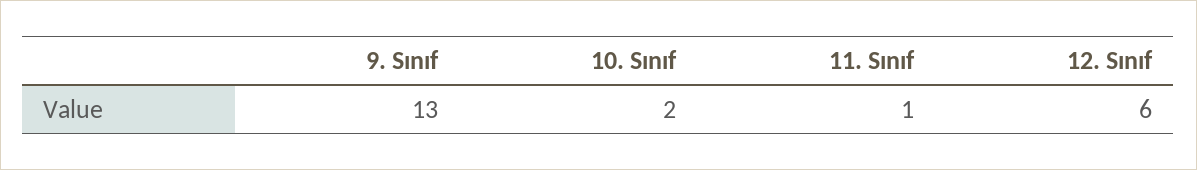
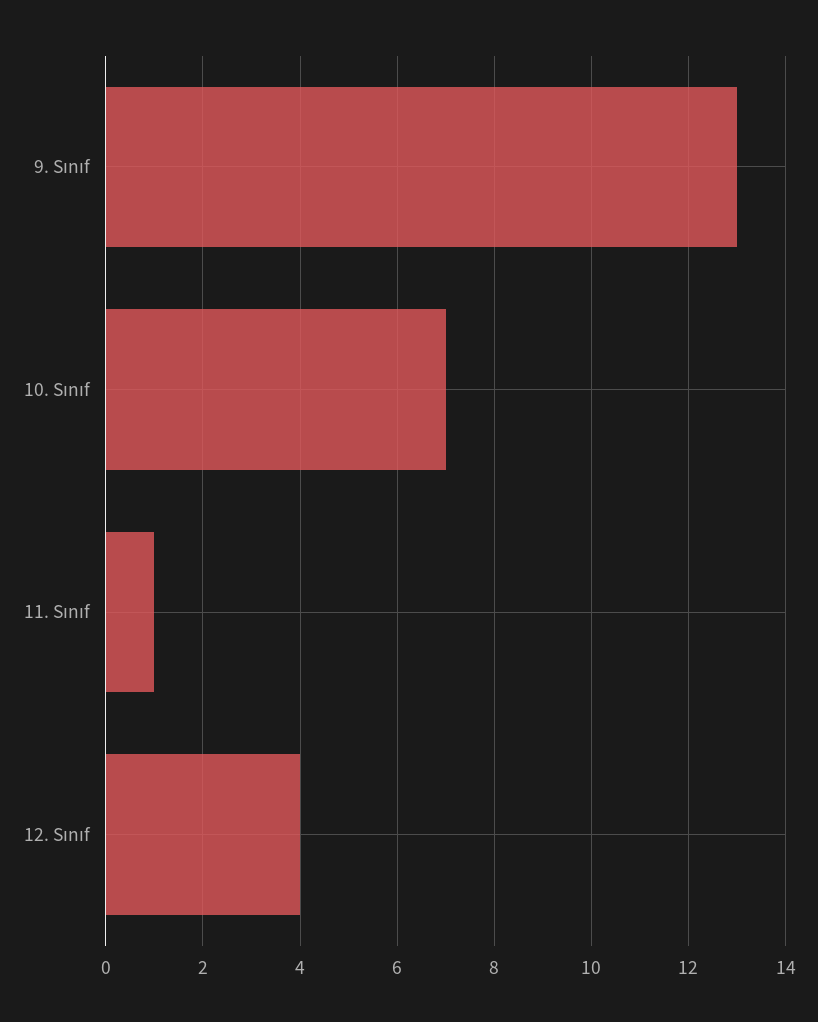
  {
    "9. Sınıf": 13,
-   "10. Sınıf": 2,
+   "10. Sınıf": 7,
    "11. Sınıf": 1,
-   "12. Sınıf": 6
+   "12. Sınıf": 4
  }

